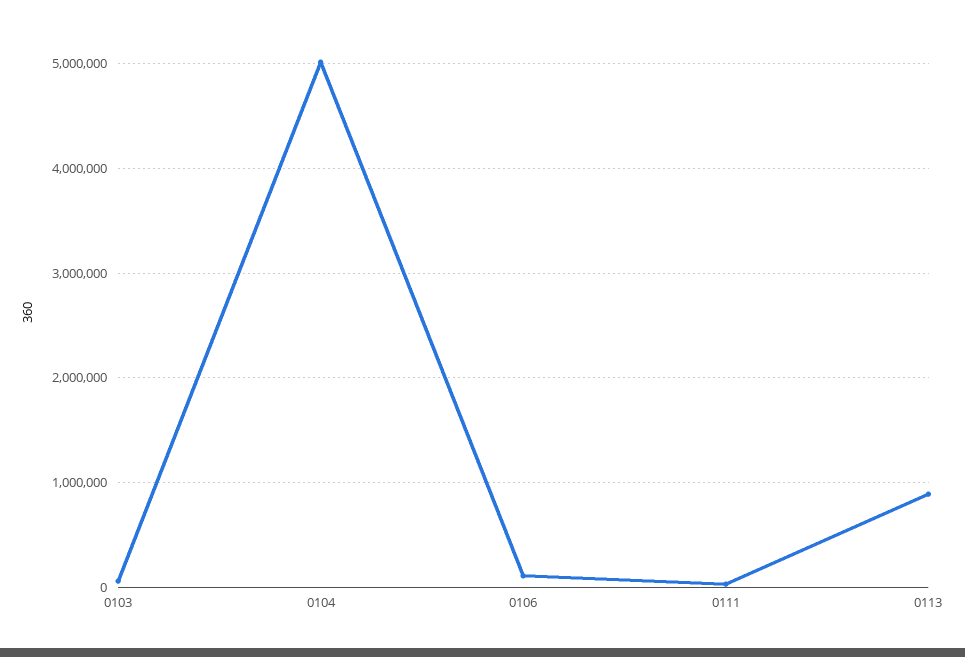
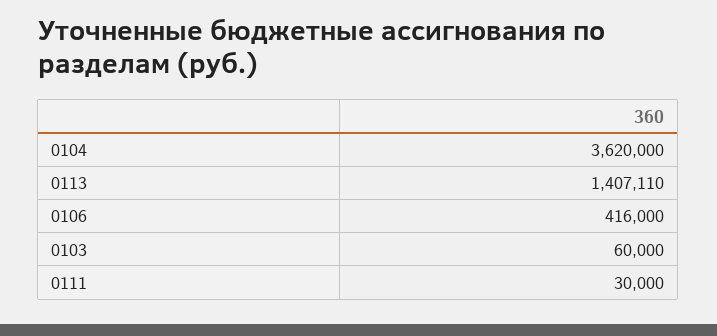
  {
    "0103": 60000,
-   "0104": 5000000,
+   "0104": 3620000,
-   "0106": 100000,
+   "0106": 416000,
    "0111": 30000,
-   "0113": 900000
+   "0113": 1407110
  }

